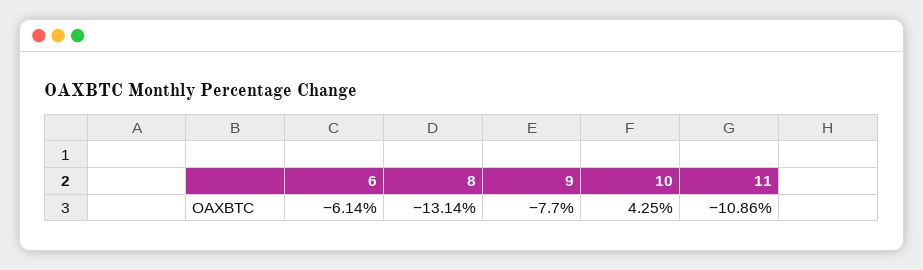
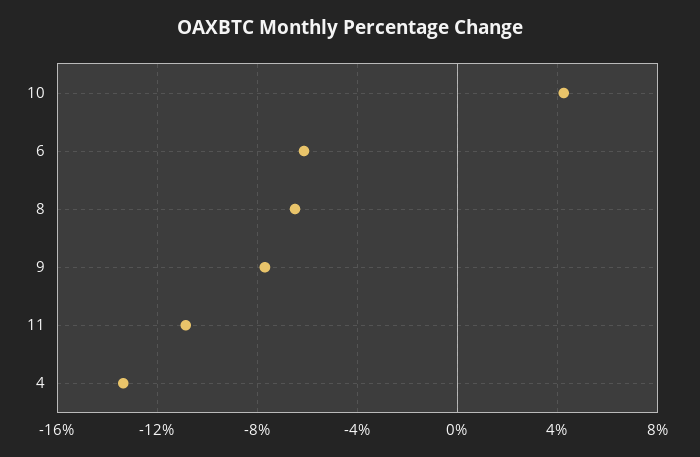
  {
    "6": -6.14,
-   "8": -13.14,
+   "8": -6.5,
    "9": -7.7,
    "10": 4.25,
-   "11": -10.86
+   "11": -10.86,
+   "4": -13.5
  }

